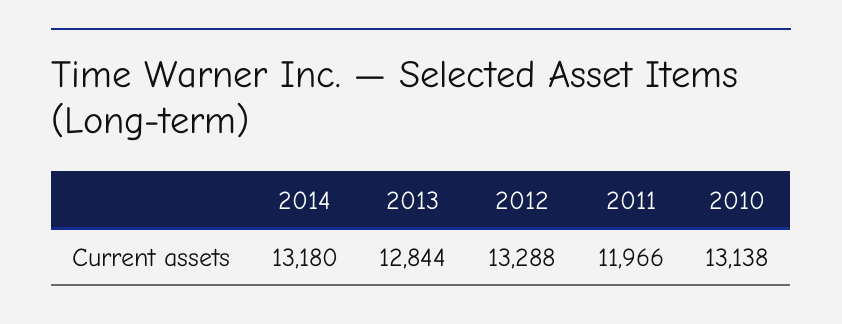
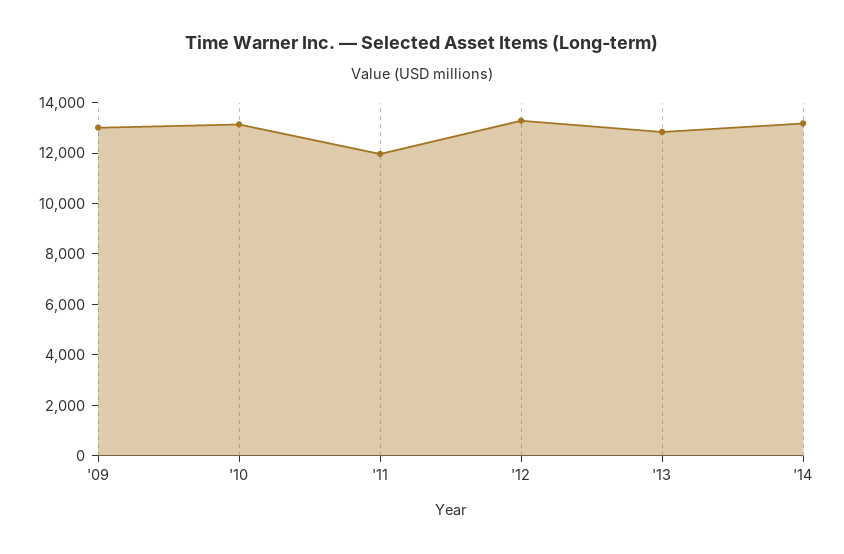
  {
    "2014": 13180,
    "2013": 12844,
    "2012": 13288,
    "2011": 11966,
-   "2010": 13138
+   "2010": 13138,
+   "'09": 13000
  }

